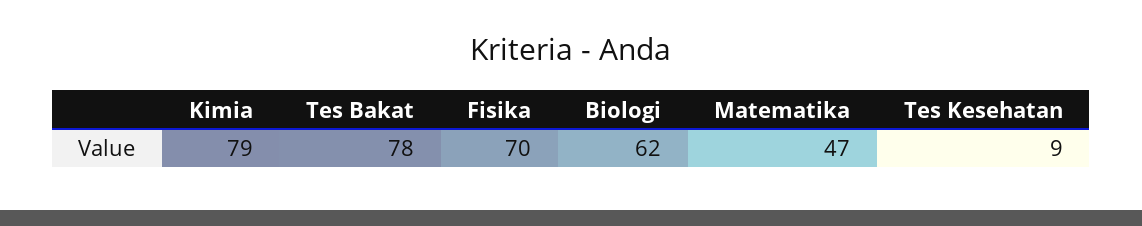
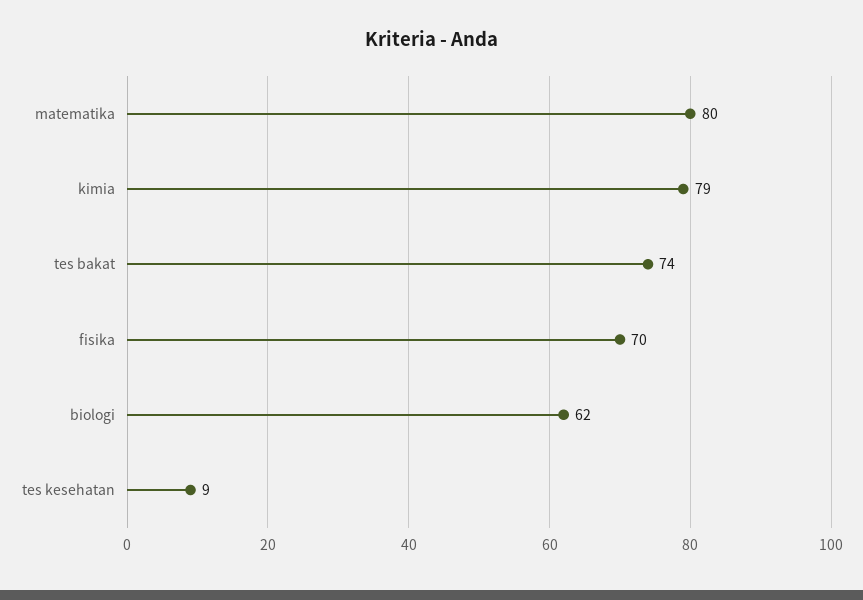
  {
    "Kimia": 79,
-   "Tes Bakat": 78,
+   "Tes Bakat": 74,
    "Fisika": 70,
    "Biologi": 62,
-   "Matematika": 47,
+   "Matematika": 80,
    "Tes Kesehatan": 9
  }

